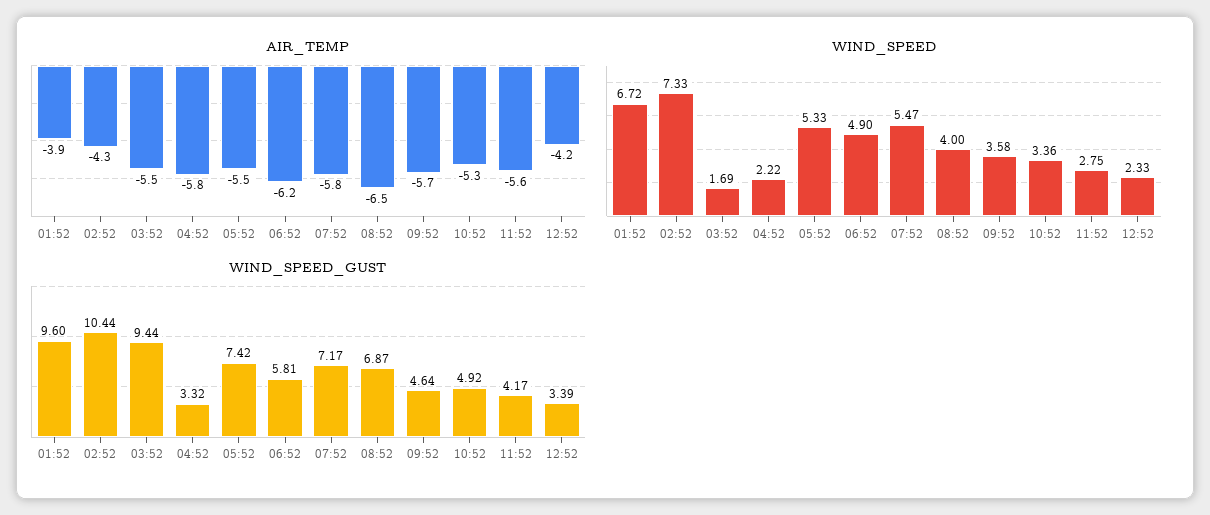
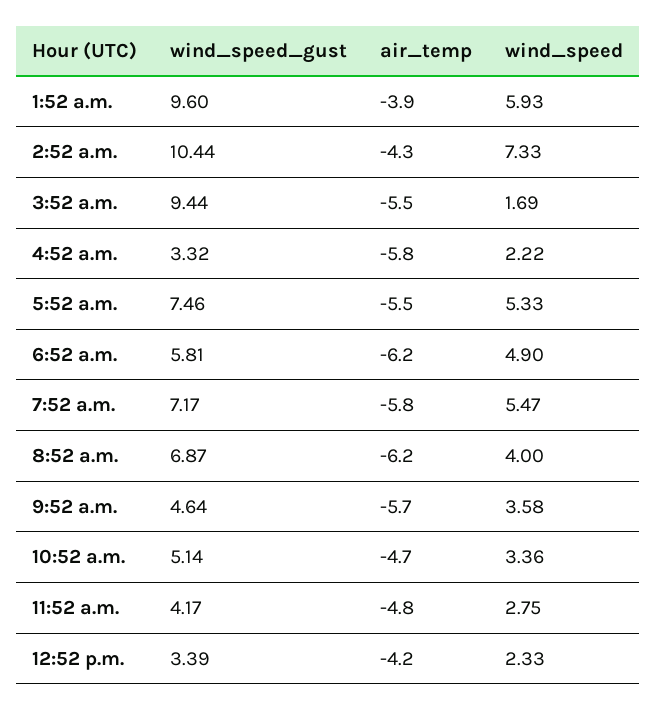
  {
    "AIR_TEMP": {
      "01:52": -3.9,
      "02:52": -4.3,
      "03:52": -5.5,
      "04:52": -5.8,
      "05:52": -5.5,
      "06:52": -6.2,
      "07:52": -5.8,
-     "08:52": -6.5,
+     "08:52": -6.2,
      "09:52": -5.7,
-     "10:52": -5.3,
+     "10:52": -4.7,
-     "11:52": -5.6,
+     "11:52": -4.8,
      "12:52": -4.2
    },
    "WIND_SPEED": {
-     "01:52": 6.72,
+     "01:52": 5.93,
      "02:52": 7.33,
      "03:52": 1.69,
      "04:52": 2.22,
      "05:52": 5.33,
      "06:52": 4.9,
      "07:52": 5.47,
      "08:52": 4,
      "09:52": 3.58,
      "10:52": 3.36,
      "11:52": 2.75,
      "12:52": 2.33
    },
    "WIND_SPEED_GUST": {
      "01:52": 9.6,
      "02:52": 10.44,
      "03:52": 9.44,
      "04:52": 3.32,
-     "05:52": 7.42,
+     "05:52": 7.46,
      "06:52": 5.81,
      "07:52": 7.17,
      "08:52": 6.87,
      "09:52": 4.64,
-     "10:52": 4.92,
+     "10:52": 5.14,
      "11:52": 4.17,
      "12:52": 3.39
    }
  }

